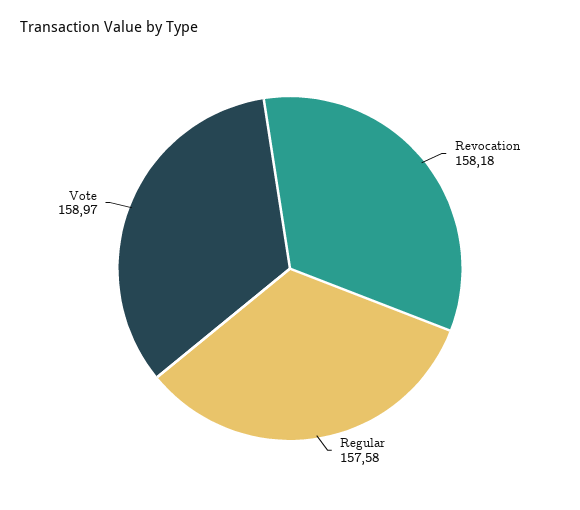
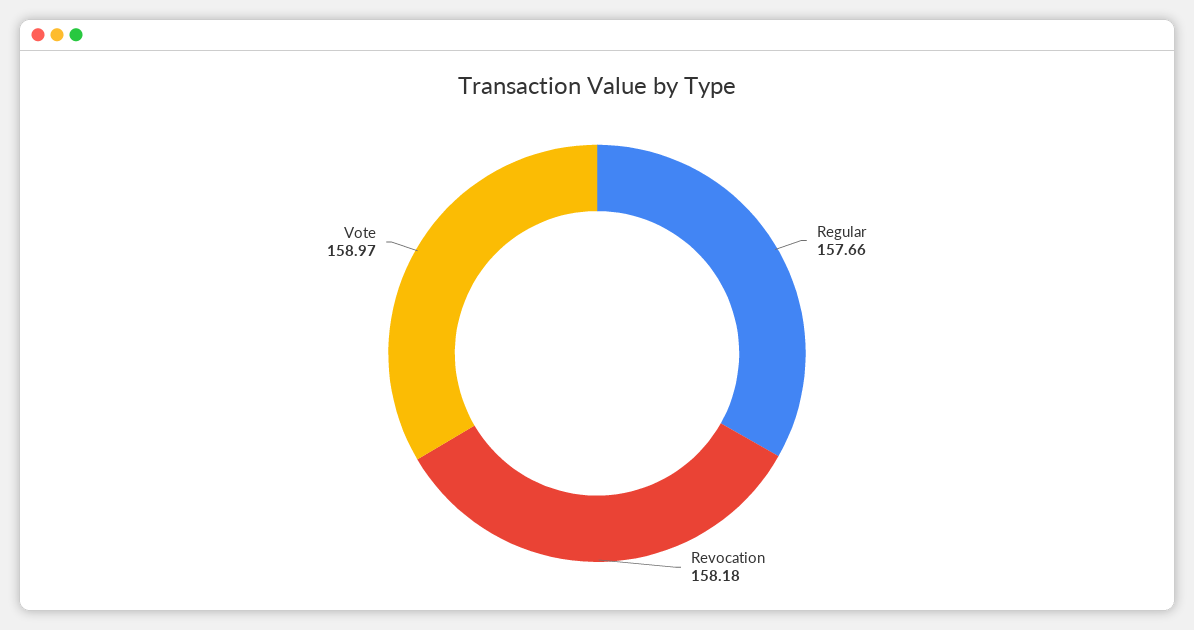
  {
    "Revocation": 158.18,
-   "Regular": 157.58,
+   "Regular": 157.66,
    "Vote": 158.97
  }

